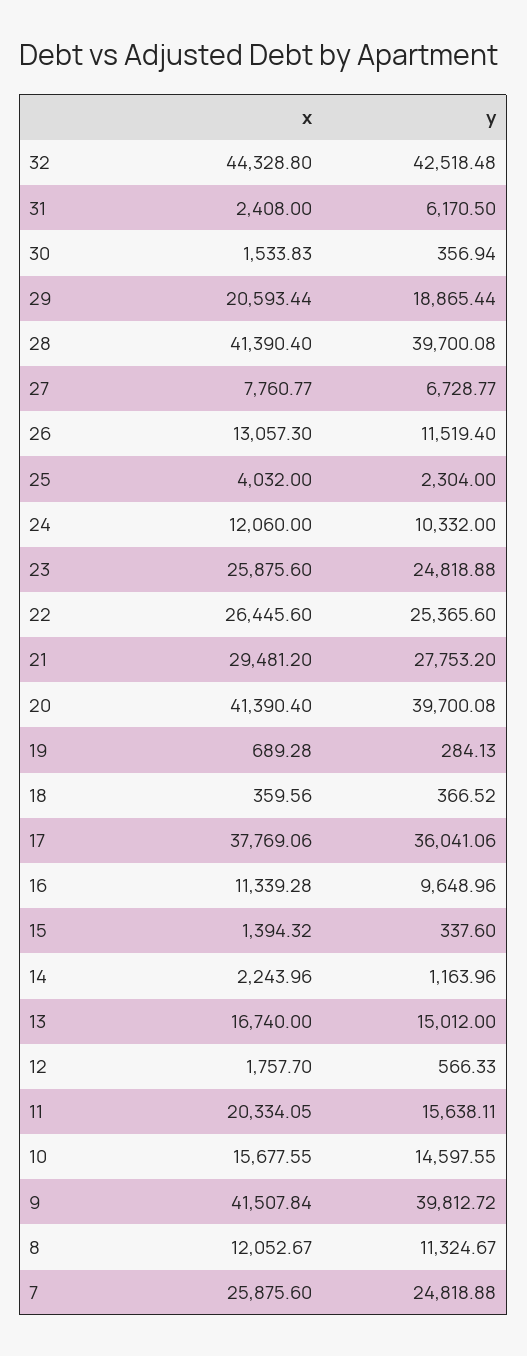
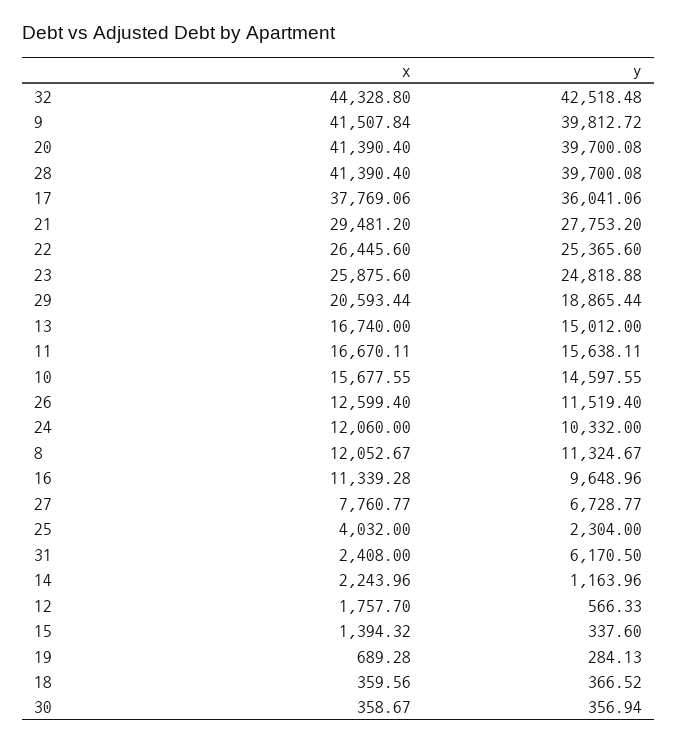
  {
    "x": {
      "32": 44328.8,
      "31": 2408,
-     "30": 1533.83,
+     "30": 358.67,
      "29": 20593.44,
      "28": 41390.4,
      "27": 7760.77,
-     "26": 13057.3,
+     "26": 12599.4,
      "25": 4032,
      "24": 12060,
      "23": 25875.6,
      "22": 26445.6,
      "21": 29481.2,
      "20": 41390.4,
      "19": 689.28,
      "18": 359.56,
      "17": 37769.06,
      "16": 11339.28,
      "15": 1394.32,
      "14": 2243.96,
      "13": 16740,
      "12": 1757.7,
-     "11": 20334.05,
+     "11": 16670.11,
      "10": 15677.55,
      "9": 41507.84,
-     "8": 12052.67,
+     "8": 12052.67
-     "7": 25875.6
    },
    "y": {
      "32": 42518.48,
      "31": 6170.5,
      "30": 356.94,
      "29": 18865.44,
      "28": 39700.08,
      "27": 6728.77,
      "26": 11519.4,
      "25": 2304,
      "24": 10332,
      "23": 24818.88,
      "22": 25365.6,
      "21": 27753.2,
      "20": 39700.08,
      "19": 284.13,
      "18": 366.52,
      "17": 36041.06,
      "16": 9648.96,
      "15": 337.6,
      "14": 1163.96,
      "13": 15012,
      "12": 566.33,
      "11": 15638.11,
      "10": 14597.55,
      "9": 39812.72,
-     "8": 11324.67,
+     "8": 11324.67
-     "7": 24818.88
    }
  }

